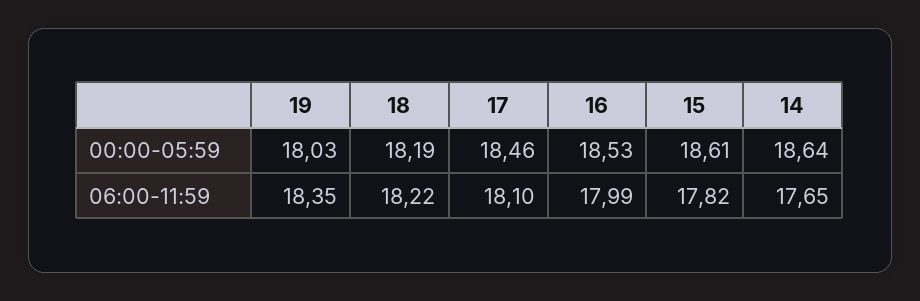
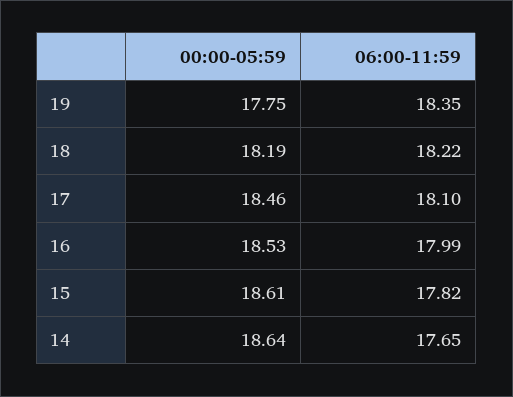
  {
    "19": {
-     "00:00-05:59": 18.03,
+     "00:00-05:59": 17.75,
      "06:00-11:59": 18.35
    },
    "18": {
      "00:00-05:59": 18.19,
      "06:00-11:59": 18.22
    },
    "17": {
      "00:00-05:59": 18.46,
      "06:00-11:59": 18.1
    },
    "16": {
      "00:00-05:59": 18.53,
      "06:00-11:59": 17.99
    },
    "15": {
      "00:00-05:59": 18.61,
      "06:00-11:59": 17.82
    },
    "14": {
      "00:00-05:59": 18.64,
      "06:00-11:59": 17.65
    }
  }

